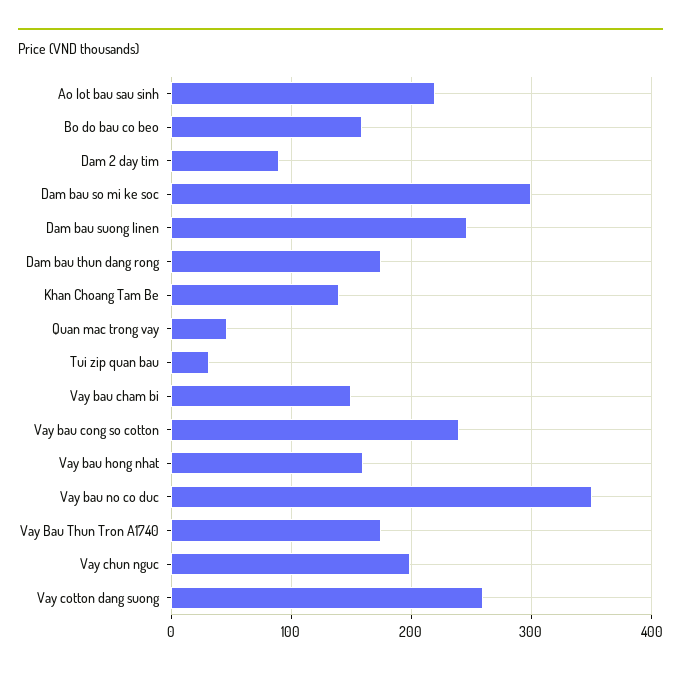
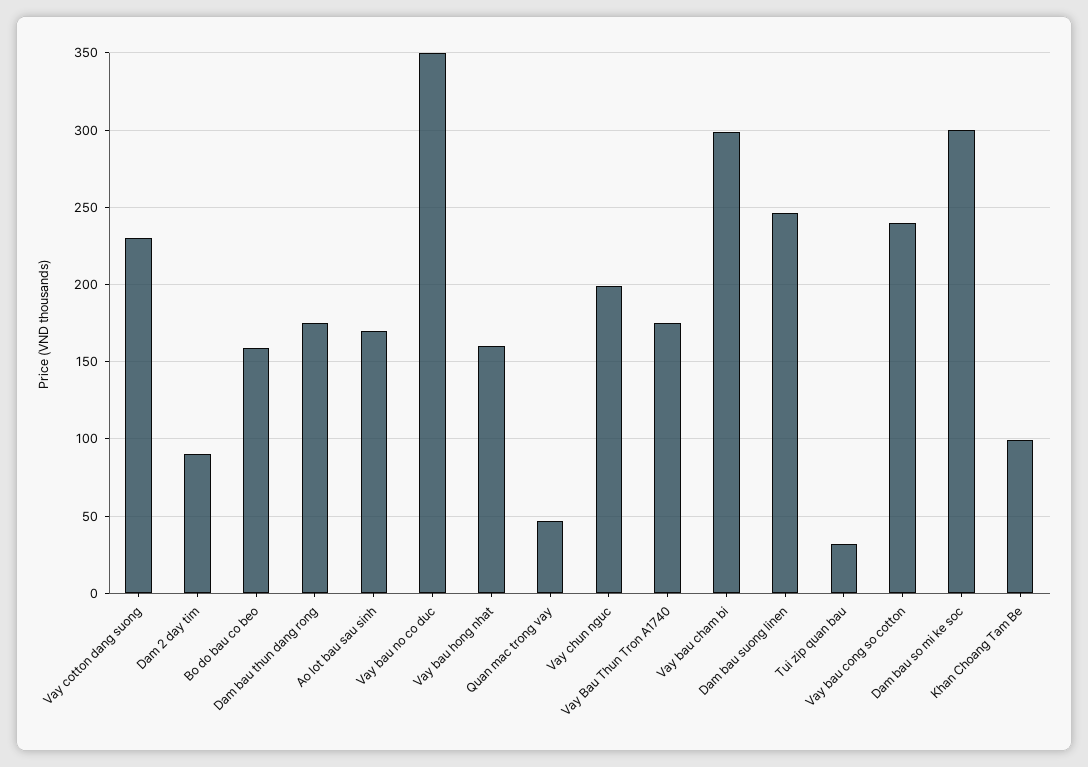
  {
-   "Ao lot bau sau sinh": 220,
+   "Ao lot bau sau sinh": 170,
    "Bo do bau co beo": 160,
    "Dam 2 day tim": 90,
    "Dam bau so mi ke soc": 300,
    "Dam bau suong linen": 245,
    "Dam bau thun dang rong": 175,
-   "Khan Choang Tam Be": 140,
+   "Khan Choang Tam Be": 100,
    "Quan mac trong vay": 45,
    "Tui zip quan bau": 30,
-   "Vay bau cham bi": 150,
+   "Vay bau cham bi": 300,
    "Vay bau cong so cotton": 240,
    "Vay bau hong nhat": 160,
    "Vay bau no co duc": 350,
    "Vay Bau Thun Tron A1740": 175,
    "Vay chun nguc": 200,
-   "Vay cotton dang suong": 260
+   "Vay cotton dang suong": 230
  }

